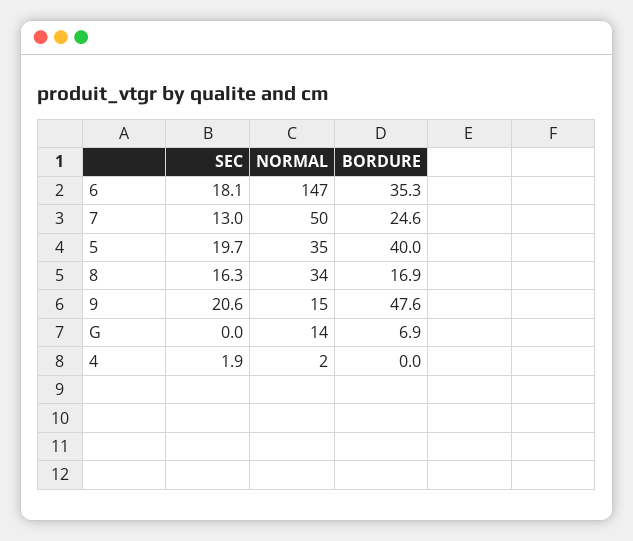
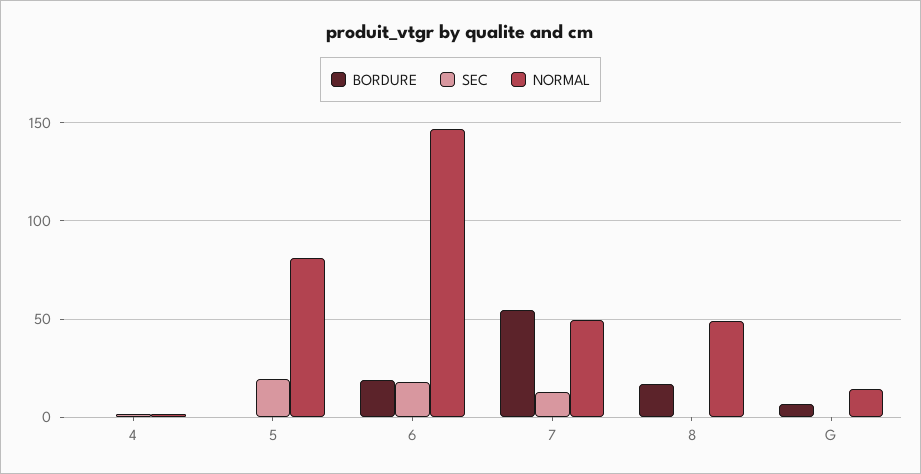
  {
    "SEC": {
      "6": 18.1,
      "7": 13,
      "5": 19.7,
-     "8": 16.3,
+     "8": 0,
-     "9": 20.6,
      "G": 0,
      "4": 1.9
    },
    "NORMAL": {
      "6": 147,
      "7": 50,
-     "5": 35,
+     "5": 80,
-     "8": 34,
+     "8": 50,
-     "9": 15,
      "G": 14,
      "4": 2
    },
    "BORDURE": {
-     "6": 35.3,
+     "6": 20,
-     "7": 24.6,
+     "7": 55,
-     "5": 40,
+     "5": 0,
      "8": 16.9,
-     "9": 47.6,
      "G": 6.9,
      "4": 0
    }
  }

